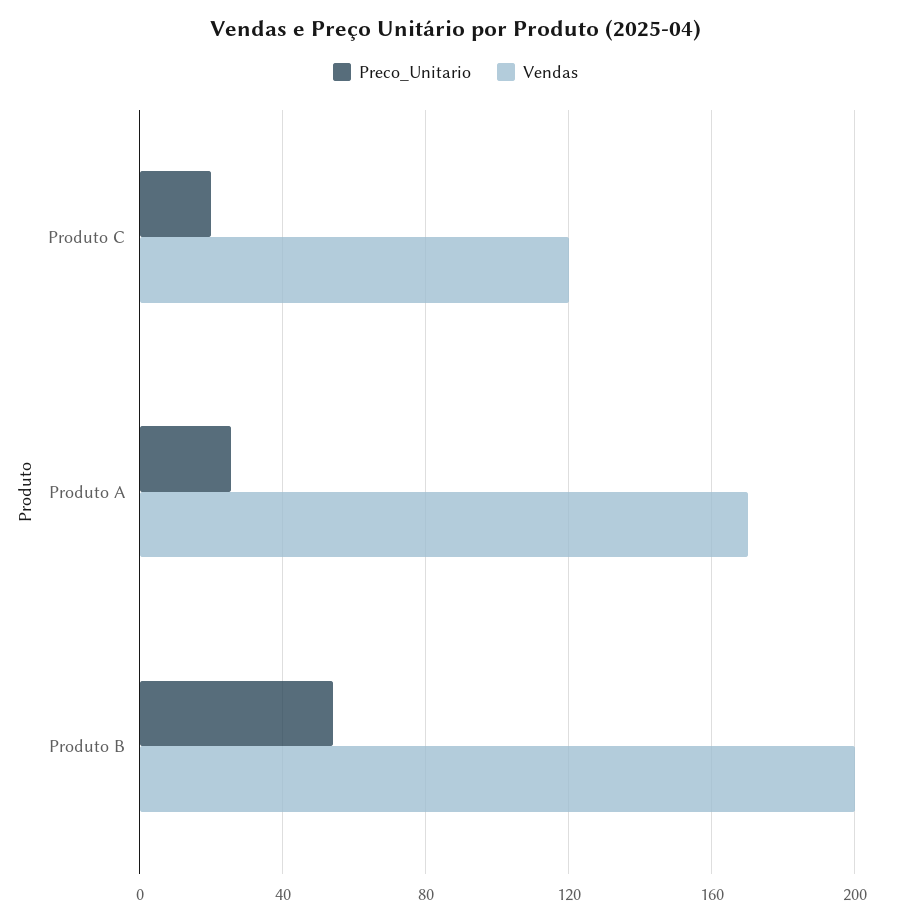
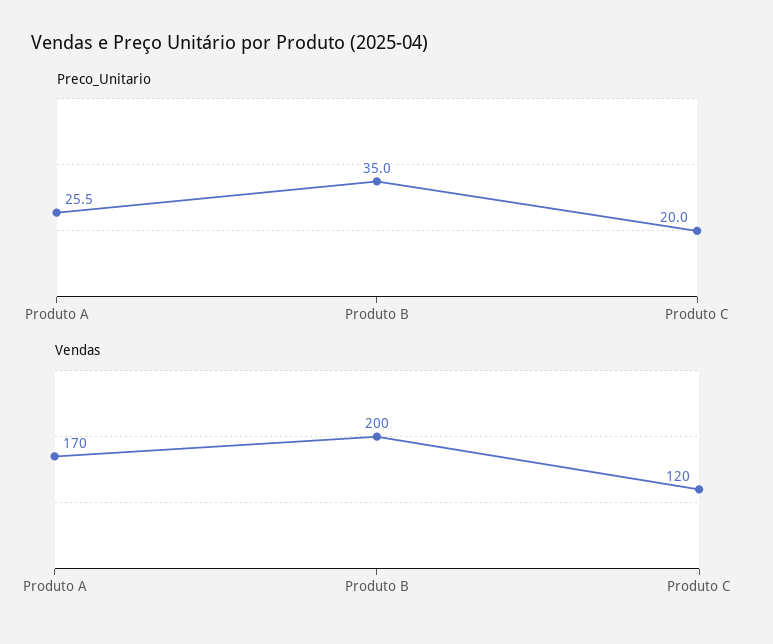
  {
    "Preco_Unitario": {
      "Produto C": 20,
      "Produto A": 25.5,
-     "Produto B": 55
+     "Produto B": 35
    },
    "Vendas": {
      "Produto C": 120,
      "Produto A": 170,
      "Produto B": 200
    }
  }

